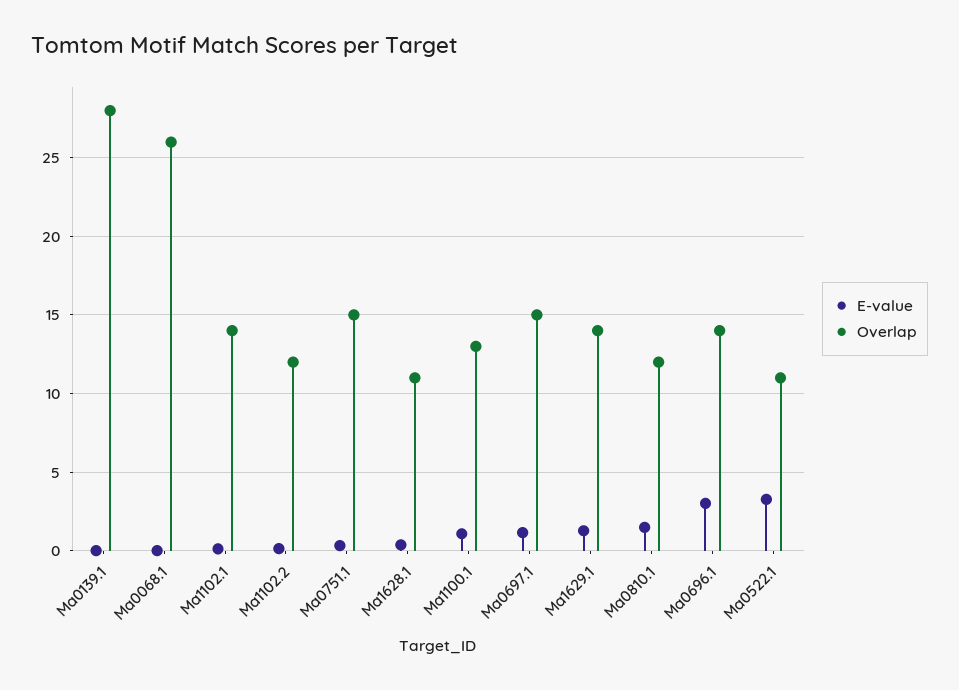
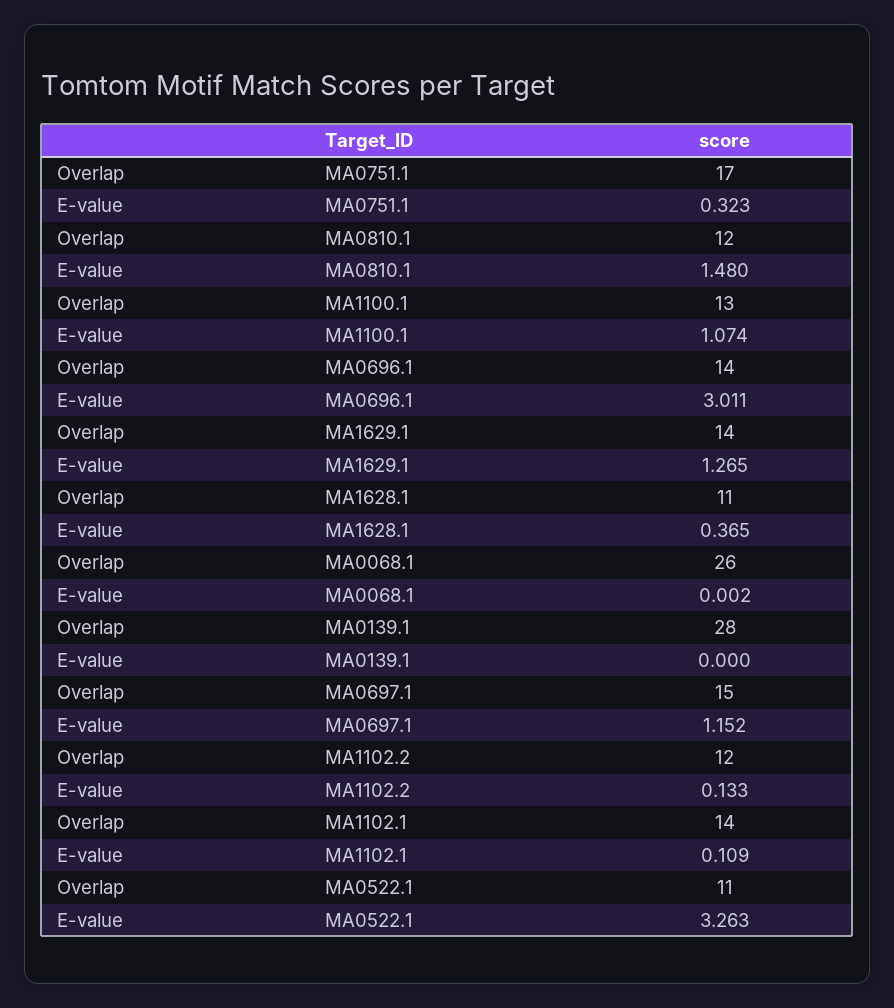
  {
    "E-value": {
      "Ma0139.1": 0,
      "Ma0068.1": 0.002,
      "Ma1102.1": 0.109,
      "Ma1102.2": 0.133,
      "Ma0751.1": 0.323,
      "Ma1628.1": 0.365,
      "Ma1100.1": 1.074,
      "Ma0697.1": 1.152,
      "Ma1629.1": 1.265,
      "Ma0810.1": 1.48,
      "Ma0696.1": 3.011,
      "Ma0522.1": 3.263
    },
    "Overlap": {
      "Ma0139.1": 28,
      "Ma0068.1": 26,
      "Ma1102.1": 14,
      "Ma1102.2": 12,
-     "Ma0751.1": 15,
+     "Ma0751.1": 17,
      "Ma1628.1": 11,
      "Ma1100.1": 13,
      "Ma0697.1": 15,
      "Ma1629.1": 14,
      "Ma0810.1": 12,
      "Ma0696.1": 14,
      "Ma0522.1": 11
    }
  }

